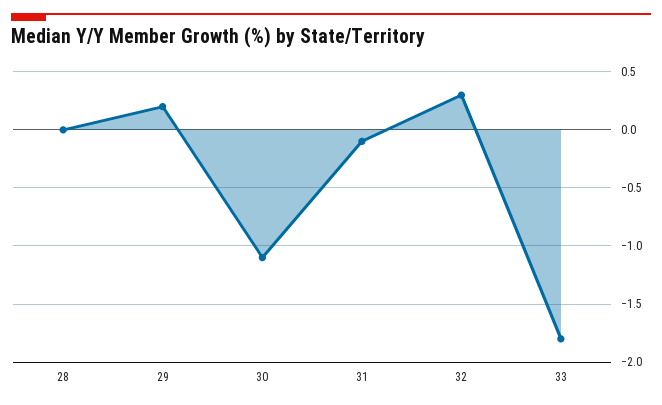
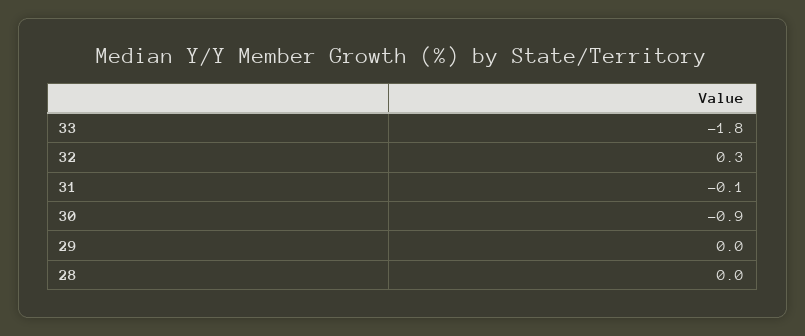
  {
    "28": 0,
-   "29": 0.2,
+   "29": 0,
-   "30": -1.1,
+   "30": -0.9,
    "31": -0.1,
    "32": 0.3,
    "33": -1.8
  }

